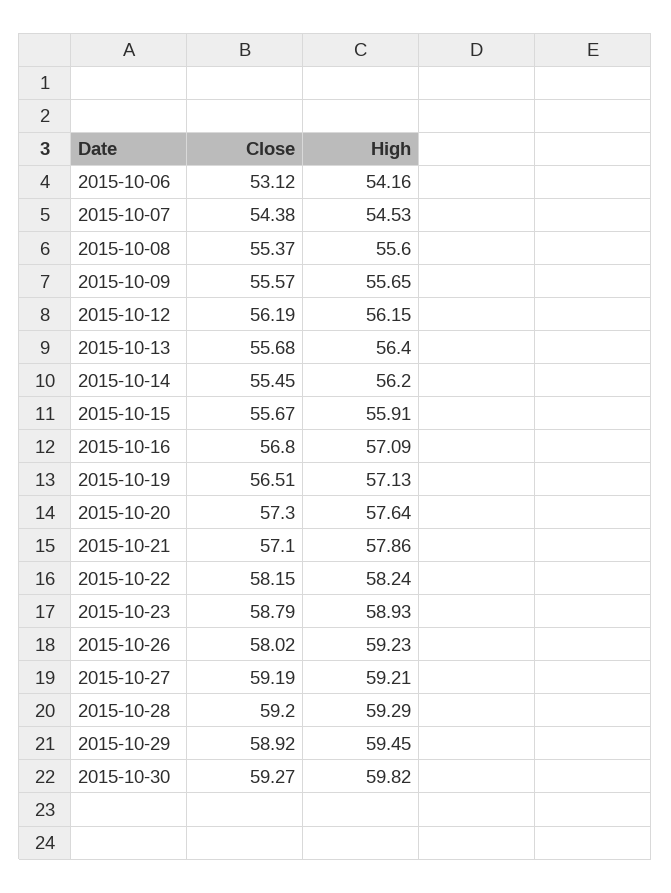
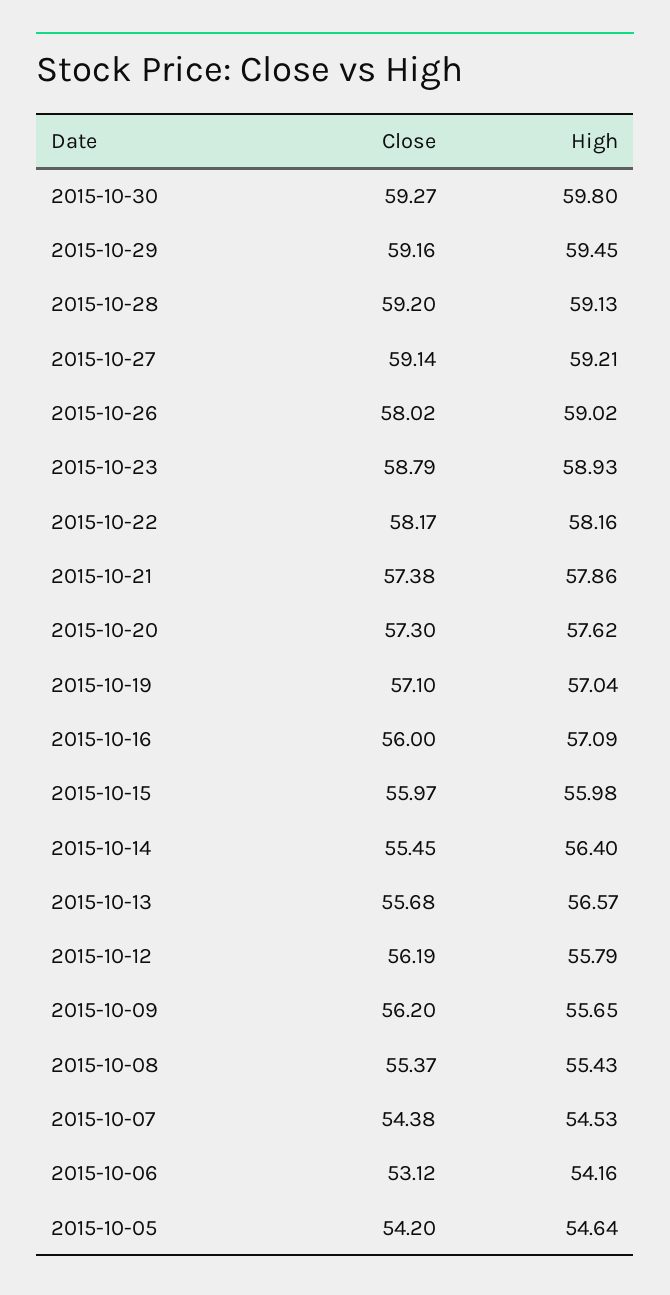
  {
    "Close": {
      "2015-10-06": 53.12,
      "2015-10-07": 54.38,
      "2015-10-08": 55.37,
-     "2015-10-09": 55.57,
+     "2015-10-09": 56.2,
      "2015-10-12": 56.19,
      "2015-10-13": 55.68,
      "2015-10-14": 55.45,
-     "2015-10-15": 55.67,
+     "2015-10-15": 55.97,
-     "2015-10-16": 56.8,
+     "2015-10-16": 56,
-     "2015-10-19": 56.51,
+     "2015-10-19": 57.1,
      "2015-10-20": 57.3,
-     "2015-10-21": 57.1,
+     "2015-10-21": 57.38,
-     "2015-10-22": 58.15,
+     "2015-10-22": 58.17,
      "2015-10-23": 58.79,
      "2015-10-26": 58.02,
-     "2015-10-27": 59.19,
+     "2015-10-27": 59.14,
      "2015-10-28": 59.2,
-     "2015-10-29": 58.92,
+     "2015-10-29": 59.16,
-     "2015-10-30": 59.27
+     "2015-10-30": 59.27,
+     "2015-10-05": 54.2
    },
    "High": {
      "2015-10-06": 54.16,
      "2015-10-07": 54.53,
-     "2015-10-08": 55.6,
+     "2015-10-08": 55.43,
      "2015-10-09": 55.65,
-     "2015-10-12": 56.15,
+     "2015-10-12": 55.79,
-     "2015-10-13": 56.4,
+     "2015-10-13": 56.57,
-     "2015-10-14": 56.2,
+     "2015-10-14": 56.4,
-     "2015-10-15": 55.91,
+     "2015-10-15": 55.98,
      "2015-10-16": 57.09,
-     "2015-10-19": 57.13,
+     "2015-10-19": 57.04,
-     "2015-10-20": 57.64,
+     "2015-10-20": 57.62,
      "2015-10-21": 57.86,
-     "2015-10-22": 58.24,
+     "2015-10-22": 58.16,
      "2015-10-23": 58.93,
-     "2015-10-26": 59.23,
+     "2015-10-26": 59.02,
      "2015-10-27": 59.21,
-     "2015-10-28": 59.29,
+     "2015-10-28": 59.13,
      "2015-10-29": 59.45,
-     "2015-10-30": 59.82
+     "2015-10-30": 59.8,
+     "2015-10-05": 54.64
    }
  }

